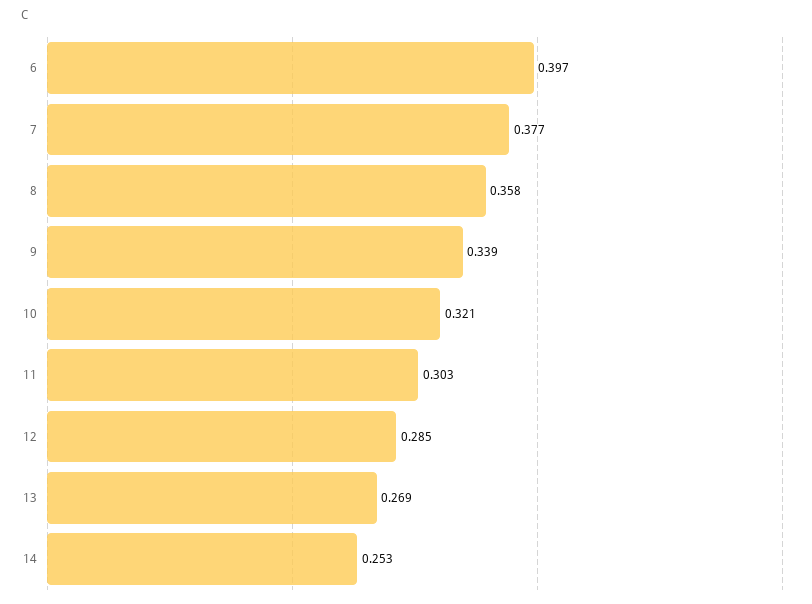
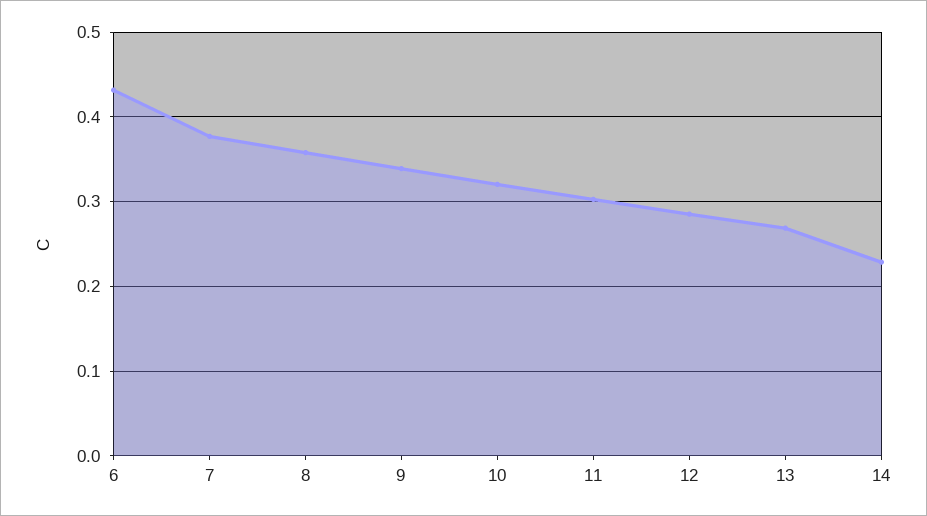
  {
-   "6": 0.397,
+   "6": 0.43,
    "7": 0.377,
    "8": 0.358,
    "9": 0.339,
    "10": 0.321,
    "11": 0.303,
    "12": 0.285,
    "13": 0.269,
-   "14": 0.253
+   "14": 0.23
  }

